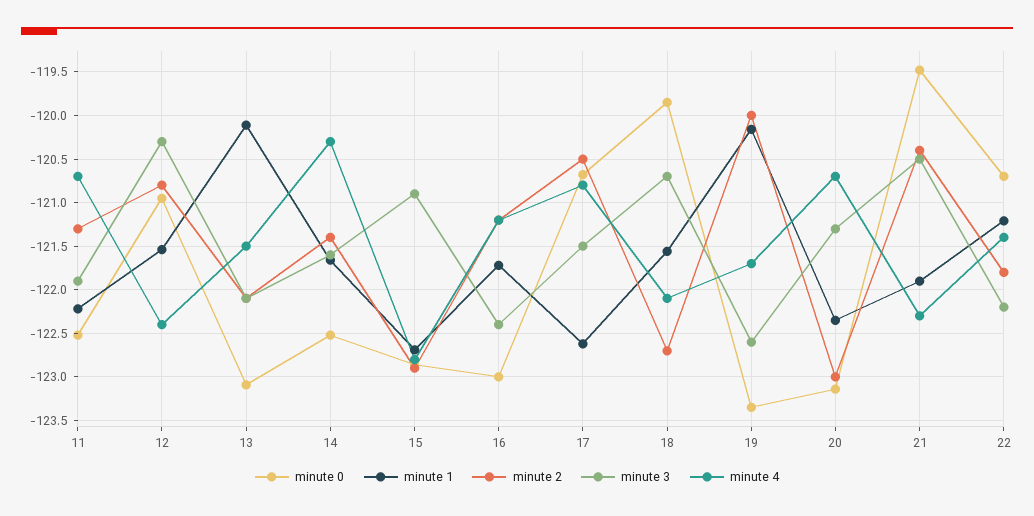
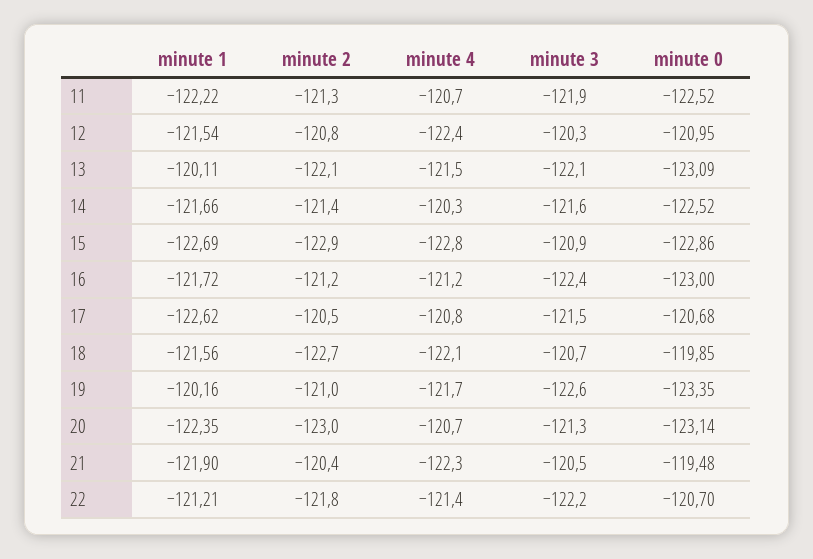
  {
    "minute 0": {
      "11": -122.52,
      "12": -120.95,
      "13": -123.09,
      "14": -122.52,
      "15": -122.86,
      "16": -123,
      "17": -120.68,
      "18": -119.85,
      "19": -123.35,
      "20": -123.14,
      "21": -119.48,
      "22": -120.7
    },
    "minute 1": {
      "11": -122.22,
      "12": -121.54,
      "13": -120.11,
      "14": -121.66,
      "15": -122.69,
      "16": -121.72,
      "17": -122.62,
      "18": -121.56,
      "19": -120.16,
      "20": -122.35,
      "21": -121.9,
      "22": -121.21
    },
    "minute 2": {
      "11": -121.3,
      "12": -120.8,
      "13": -122.1,
      "14": -121.4,
      "15": -122.9,
      "16": -121.2,
      "17": -120.5,
      "18": -122.7,
-     "19": -120,
+     "19": -121,
      "20": -123,
      "21": -120.4,
      "22": -121.8
    },
    "minute 3": {
      "11": -121.9,
      "12": -120.3,
      "13": -122.1,
      "14": -121.6,
      "15": -120.9,
      "16": -122.4,
      "17": -121.5,
      "18": -120.7,
      "19": -122.6,
      "20": -121.3,
      "21": -120.5,
      "22": -122.2
    },
    "minute 4": {
      "11": -120.7,
      "12": -122.4,
      "13": -121.5,
      "14": -120.3,
      "15": -122.8,
      "16": -121.2,
      "17": -120.8,
      "18": -122.1,
      "19": -121.7,
      "20": -120.7,
      "21": -122.3,
      "22": -121.4
    }
  }

